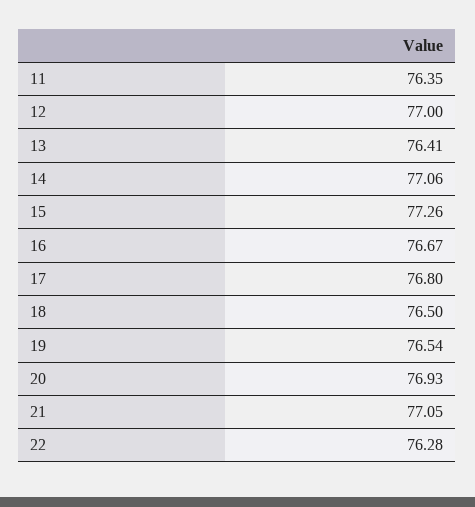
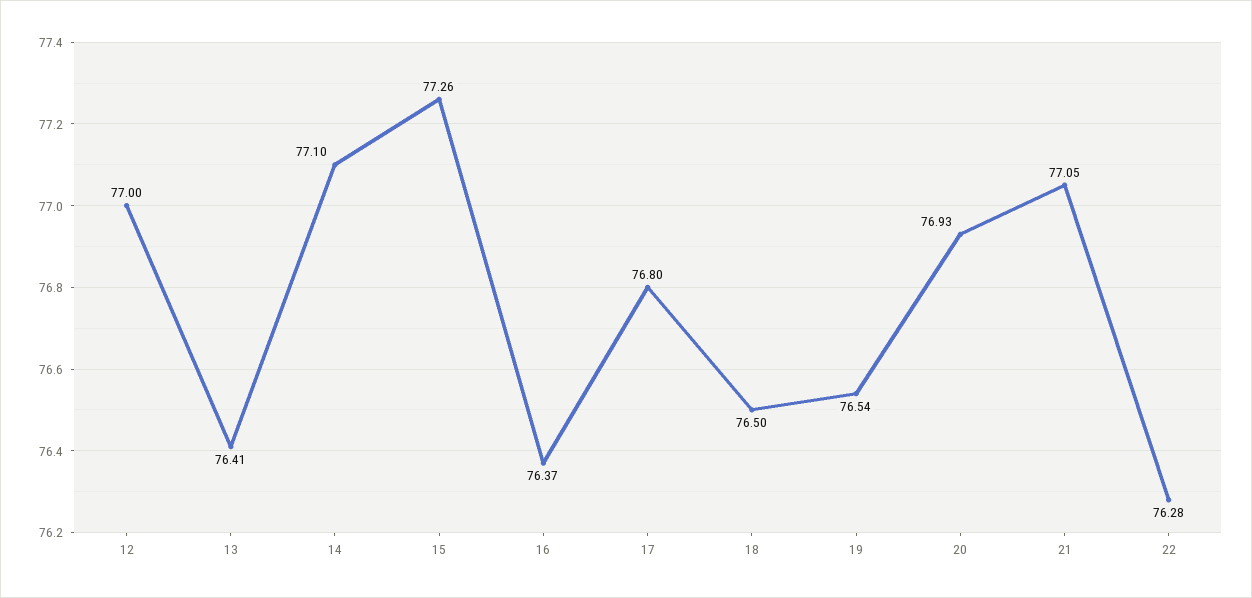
  {
-   "11": 76.35,
    "12": 77,
    "13": 76.41,
-   "14": 77.06,
+   "14": 77.1,
    "15": 77.26,
-   "16": 76.67,
+   "16": 76.37,
    "17": 76.8,
    "18": 76.5,
    "19": 76.54,
    "20": 76.93,
    "21": 77.05,
    "22": 76.28
  }

